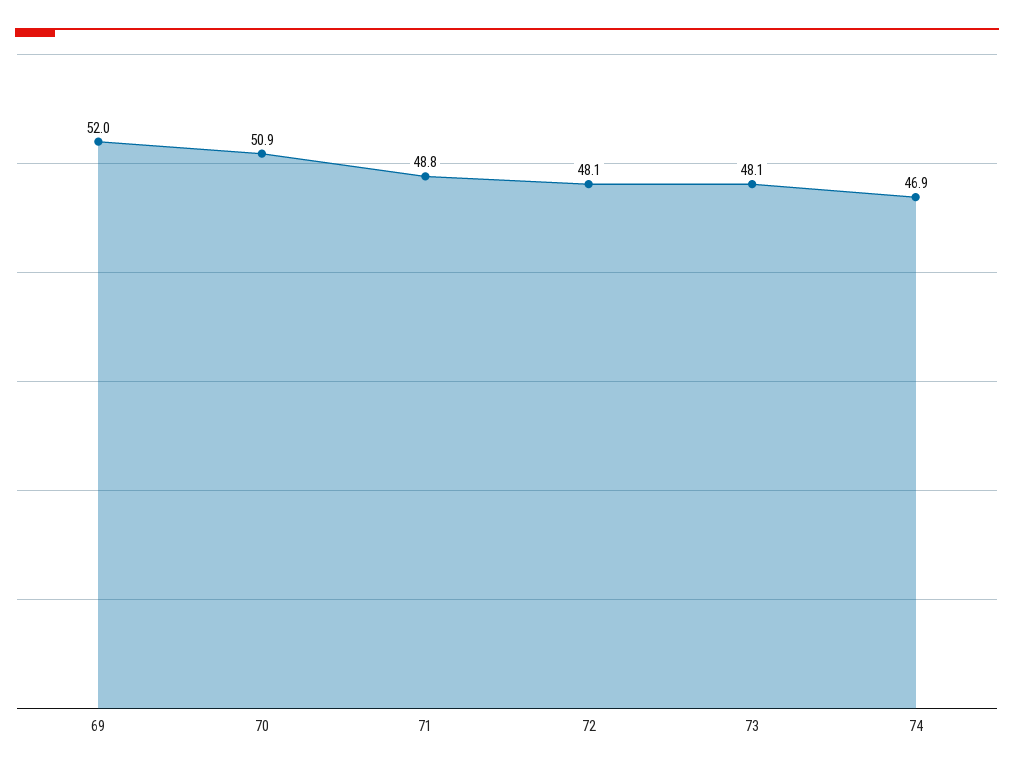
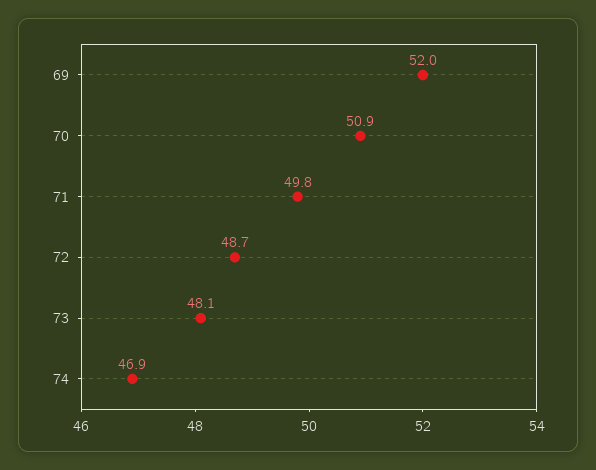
  {
    "69": 52,
    "70": 50.9,
-   "71": 48.8,
+   "71": 49.8,
-   "72": 48.1,
+   "72": 48.7,
    "73": 48.1,
    "74": 46.9
  }

